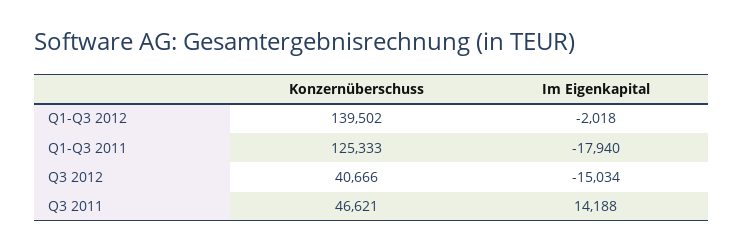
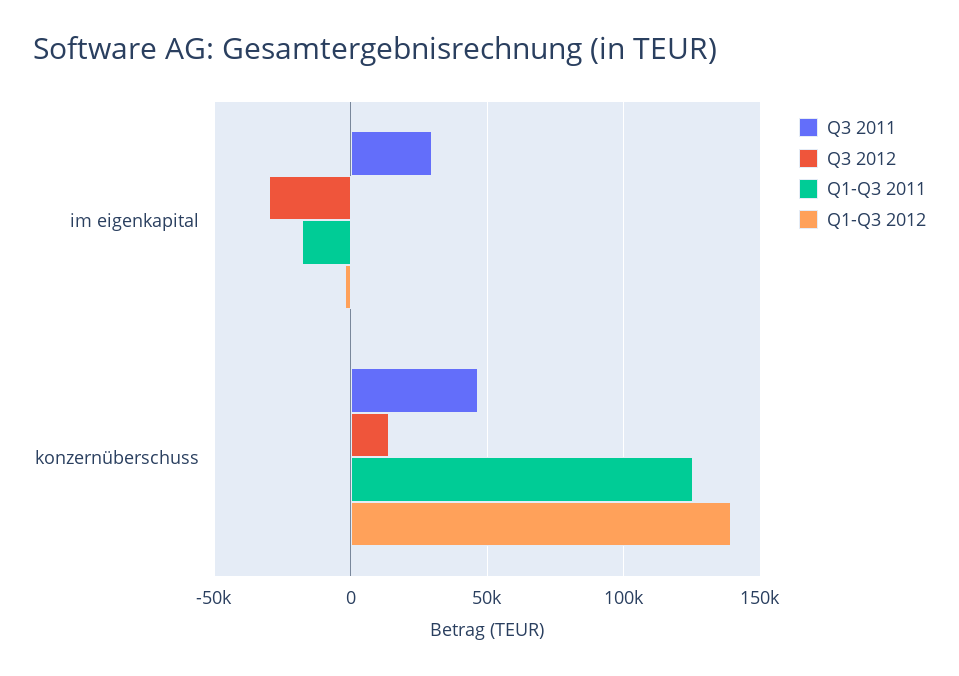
  {
    "Q1-Q3 2012": {
      "Konzernüberschuss": 139502,
      "Im Eigenkapital": -2018
    },
    "Q1-Q3 2011": {
      "Konzernüberschuss": 125333,
      "Im Eigenkapital": -17940
    },
    "Q3 2012": {
-     "Konzernüberschuss": 40666,
+     "Konzernüberschuss": 15000,
-     "Im Eigenkapital": -15034
+     "Im Eigenkapital": -30000
    },
    "Q3 2011": {
      "Konzernüberschuss": 46621,
-     "Im Eigenkapital": 14188
+     "Im Eigenkapital": 30000
    }
  }

